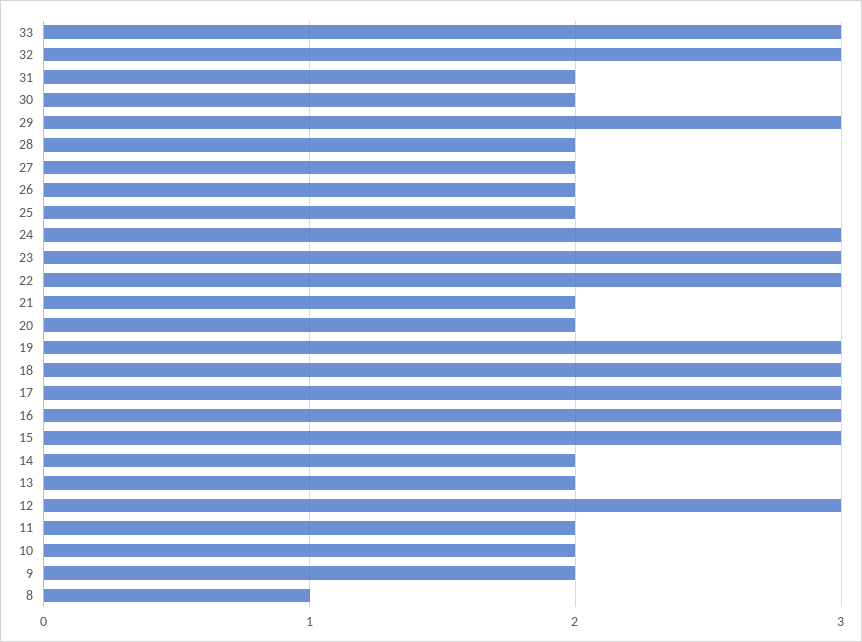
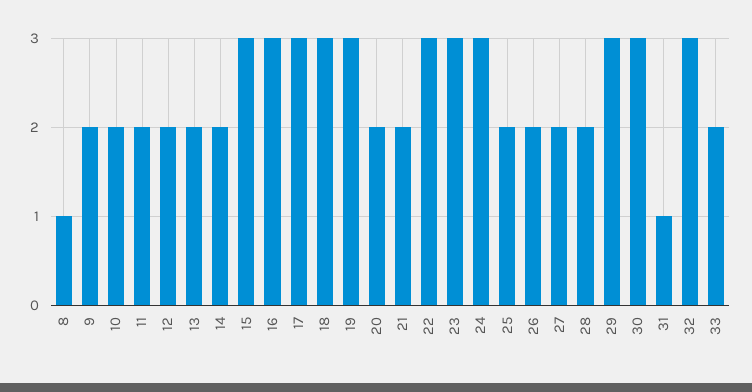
  {
-   "33": 3,
+   "33": 2,
    "32": 3,
-   "31": 2,
+   "31": 1,
-   "30": 2,
+   "30": 3,
    "29": 3,
    "28": 2,
    "27": 2,
    "26": 2,
    "25": 2,
    "24": 3,
    "23": 3,
    "22": 3,
    "21": 2,
    "20": 2,
    "19": 3,
    "18": 3,
    "17": 3,
    "16": 3,
    "15": 3,
    "14": 2,
    "13": 2,
-   "12": 3,
+   "12": 2,
    "11": 2,
    "10": 2,
    "9": 2,
    "8": 1
  }

